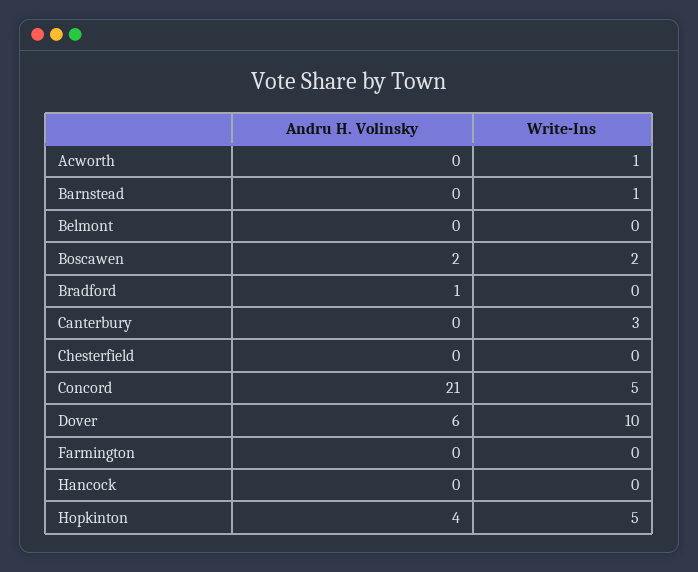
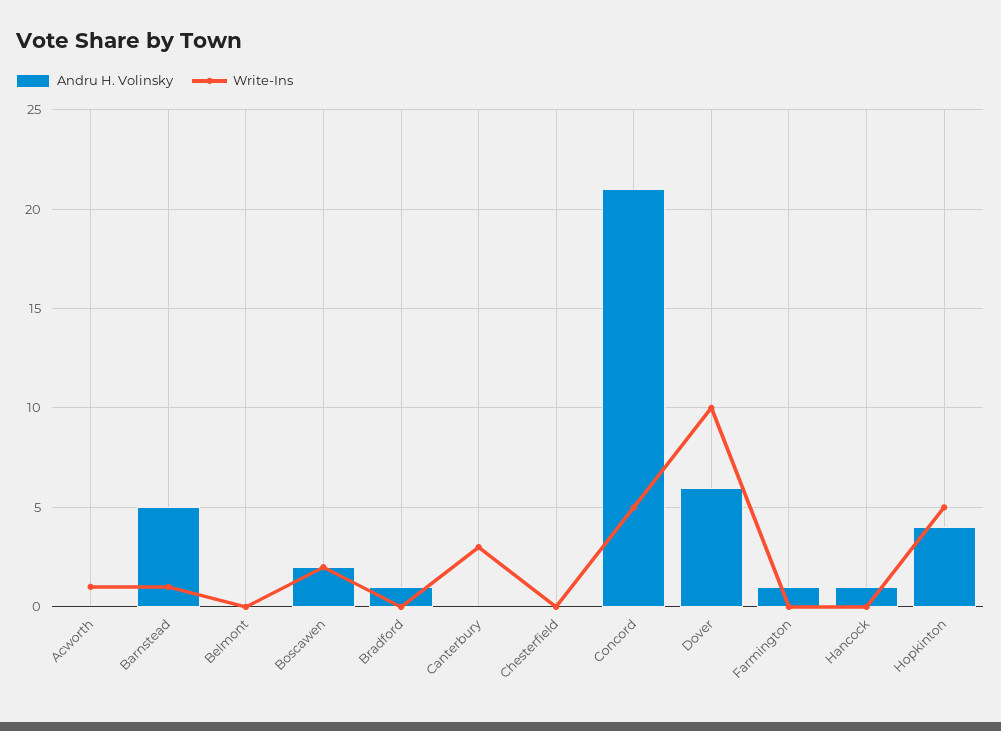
  {
    "Andru H. Volinsky": {
      "Acworth": 0,
-     "Barnstead": 0,
+     "Barnstead": 5,
      "Belmont": 0,
      "Boscawen": 2,
      "Bradford": 1,
      "Canterbury": 0,
      "Chesterfield": 0,
      "Concord": 21,
      "Dover": 6,
-     "Farmington": 0,
+     "Farmington": 1,
-     "Hancock": 0,
+     "Hancock": 1,
      "Hopkinton": 4
    },
    "Write-Ins": {
      "Acworth": 1,
      "Barnstead": 1,
      "Belmont": 0,
      "Boscawen": 2,
      "Bradford": 0,
      "Canterbury": 3,
      "Chesterfield": 0,
      "Concord": 5,
      "Dover": 10,
      "Farmington": 0,
      "Hancock": 0,
      "Hopkinton": 5
    }
  }

